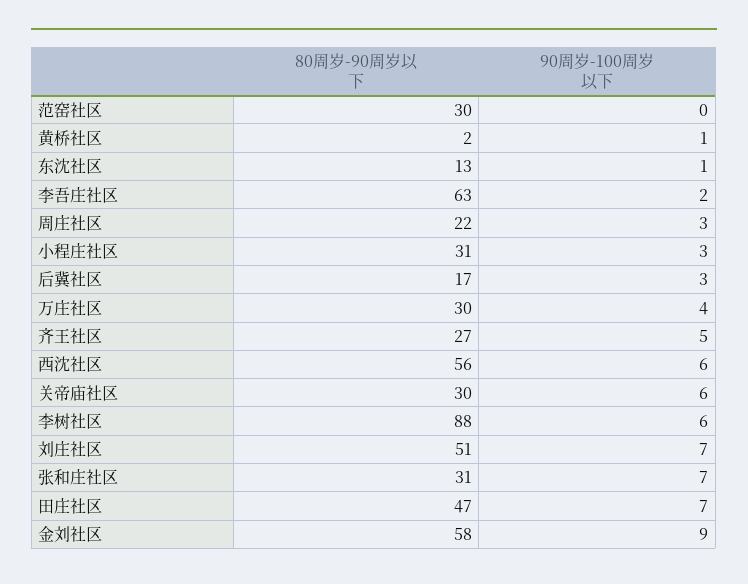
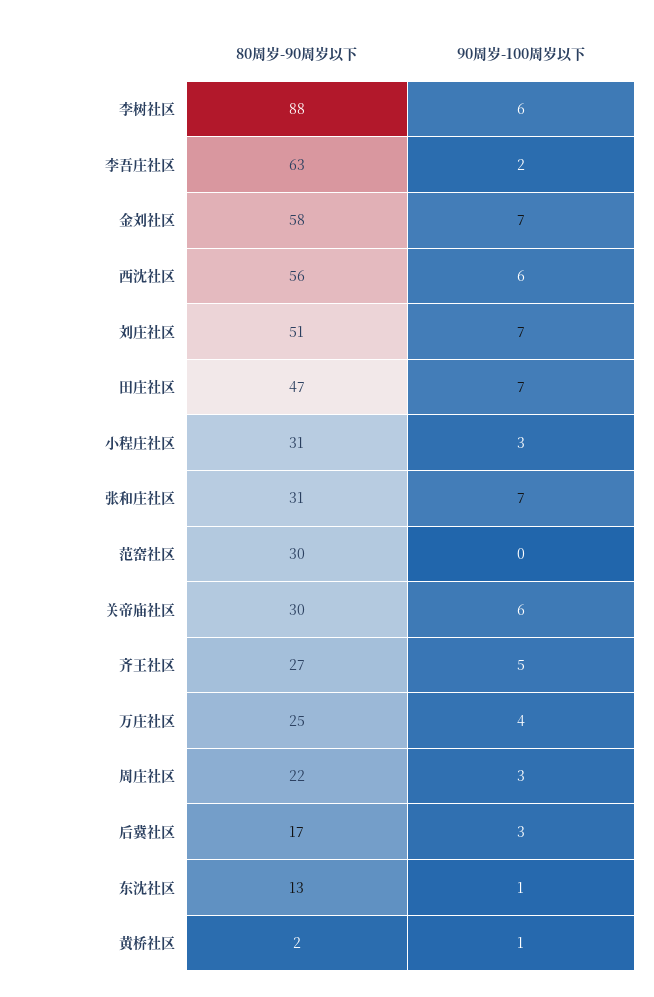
  {
    "80周岁-90周岁以下": {
      "范窑社区": 30,
      "黄桥社区": 2,
      "东沈社区": 13,
      "李吾庄社区": 63,
      "周庄社区": 22,
      "小程庄社区": 31,
      "后冀社区": 17,
-     "万庄社区": 30,
+     "万庄社区": 25,
      "齐王社区": 27,
      "西沈社区": 56,
      "关帝庙社区": 30,
      "李树社区": 88,
      "刘庄社区": 51,
      "张和庄社区": 31,
      "田庄社区": 47,
      "金刘社区": 58
    },
    "90周岁-100周岁以下": {
      "范窑社区": 0,
      "黄桥社区": 1,
      "东沈社区": 1,
      "李吾庄社区": 2,
      "周庄社区": 3,
      "小程庄社区": 3,
      "后冀社区": 3,
      "万庄社区": 4,
      "齐王社区": 5,
      "西沈社区": 6,
      "关帝庙社区": 6,
      "李树社区": 6,
      "刘庄社区": 7,
      "张和庄社区": 7,
      "田庄社区": 7,
-     "金刘社区": 9
+     "金刘社区": 7
    }
  }

